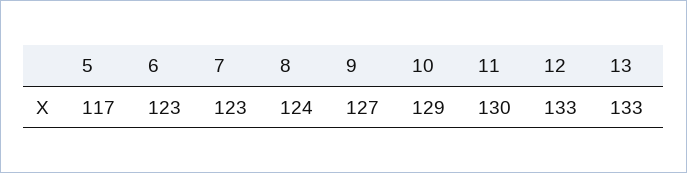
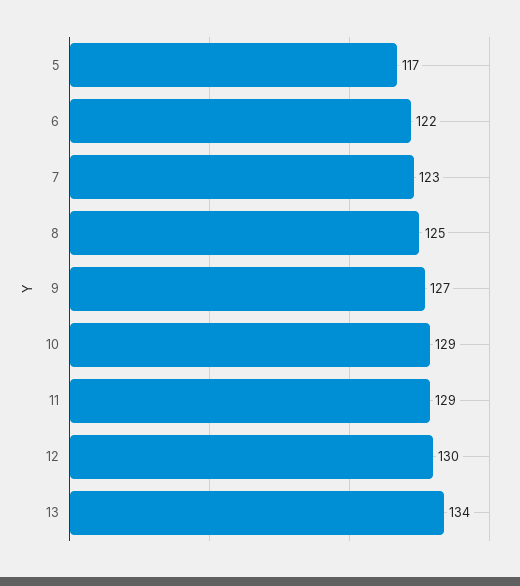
  {
    "5": 117,
-   "6": 123,
+   "6": 122,
    "7": 123,
-   "8": 124,
+   "8": 125,
    "9": 127,
    "10": 129,
-   "11": 130,
+   "11": 129,
-   "12": 133,
+   "12": 130,
-   "13": 133
+   "13": 134
  }

